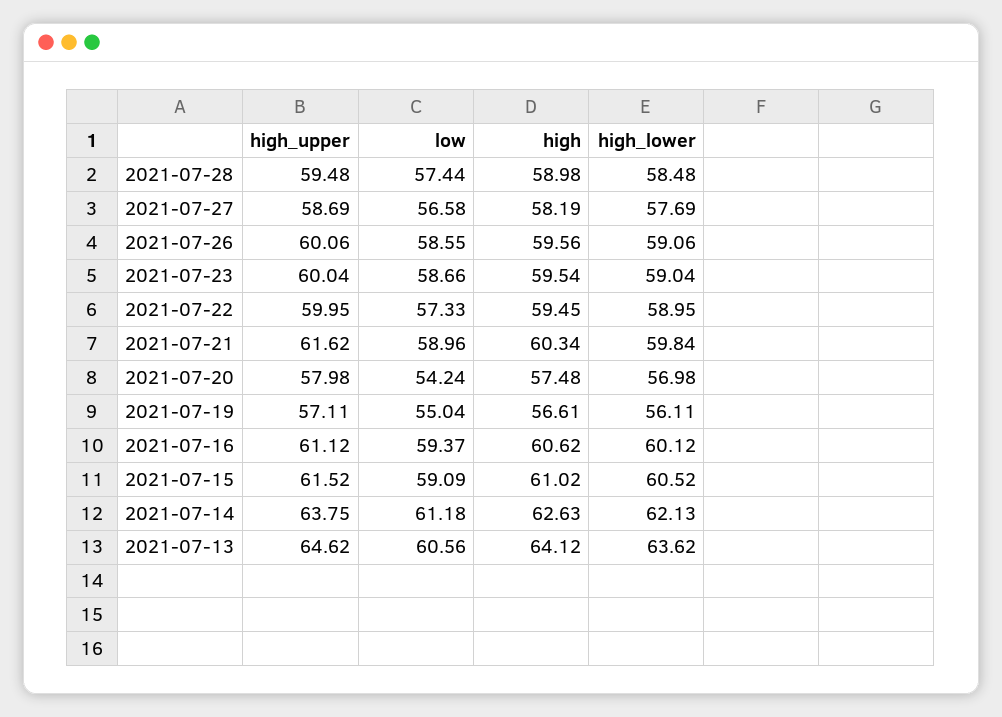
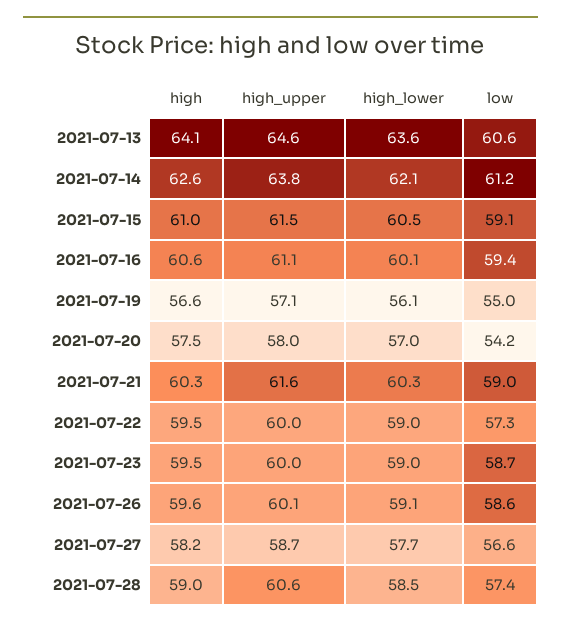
  {
    "high_upper": {
-     "2021-07-28": 59.48,
+     "2021-07-28": 60.6,
      "2021-07-27": 58.69,
      "2021-07-26": 60.06,
      "2021-07-23": 60.04,
      "2021-07-22": 59.95,
      "2021-07-21": 61.62,
      "2021-07-20": 57.98,
      "2021-07-19": 57.11,
      "2021-07-16": 61.12,
      "2021-07-15": 61.52,
      "2021-07-14": 63.75,
      "2021-07-13": 64.62
    },
    "low": {
      "2021-07-28": 57.44,
      "2021-07-27": 56.58,
      "2021-07-26": 58.55,
      "2021-07-23": 58.66,
      "2021-07-22": 57.33,
      "2021-07-21": 58.96,
      "2021-07-20": 54.24,
      "2021-07-19": 55.04,
      "2021-07-16": 59.37,
      "2021-07-15": 59.09,
      "2021-07-14": 61.18,
      "2021-07-13": 60.56
    },
    "high": {
      "2021-07-28": 58.98,
      "2021-07-27": 58.19,
      "2021-07-26": 59.56,
      "2021-07-23": 59.54,
      "2021-07-22": 59.45,
      "2021-07-21": 60.34,
      "2021-07-20": 57.48,
      "2021-07-19": 56.61,
      "2021-07-16": 60.62,
      "2021-07-15": 61.02,
      "2021-07-14": 62.63,
      "2021-07-13": 64.12
    },
    "high_lower": {
      "2021-07-28": 58.48,
      "2021-07-27": 57.69,
      "2021-07-26": 59.06,
      "2021-07-23": 59.04,
      "2021-07-22": 58.95,
-     "2021-07-21": 59.84,
+     "2021-07-21": 60.3,
      "2021-07-20": 56.98,
      "2021-07-19": 56.11,
      "2021-07-16": 60.12,
      "2021-07-15": 60.52,
      "2021-07-14": 62.13,
      "2021-07-13": 63.62
    }
  }

